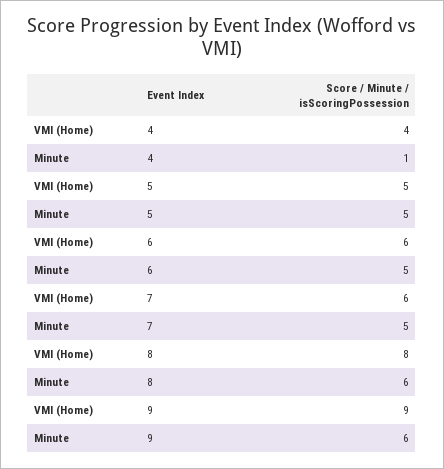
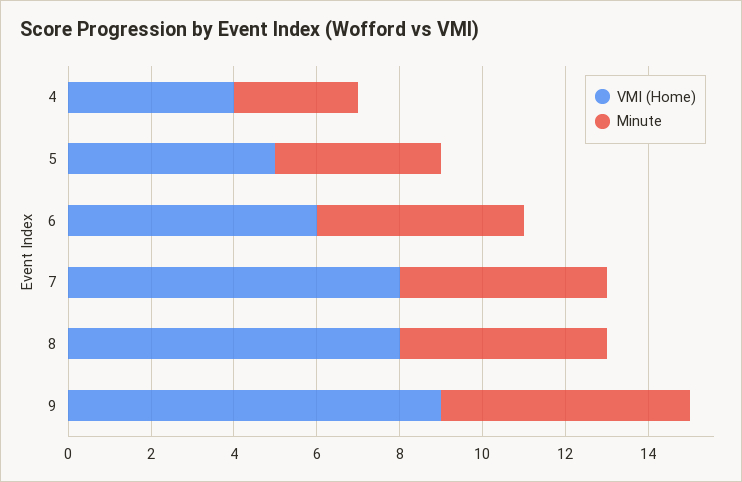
  {
    "VMI (Home)": {
      "4": 4,
      "5": 5,
      "6": 6,
-     "7": 6,
+     "7": 8,
      "8": 8,
      "9": 9
    },
    "Minute": {
-     "4": 1,
+     "4": 3,
-     "5": 5,
+     "5": 4,
      "6": 5,
      "7": 5,
-     "8": 6,
+     "8": 5,
      "9": 6
    }
  }

